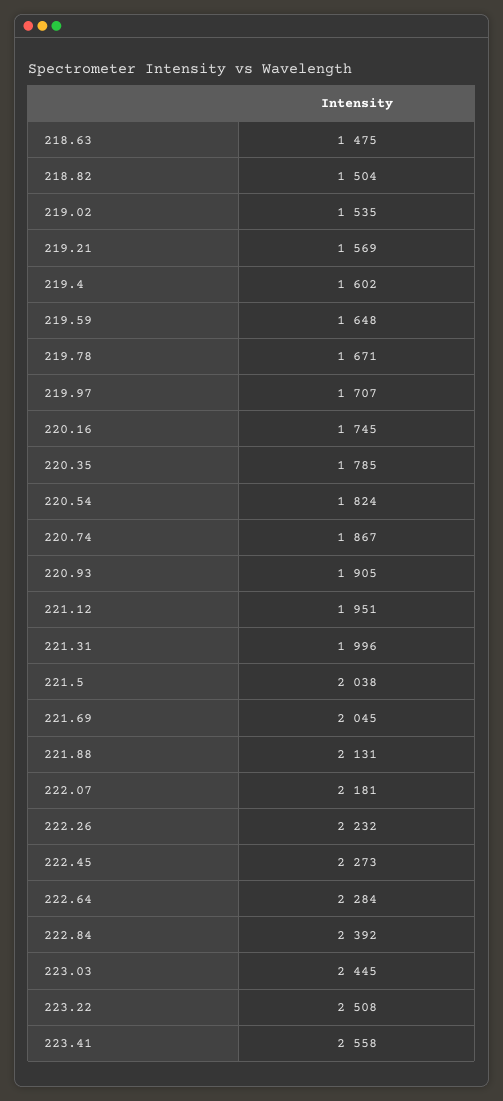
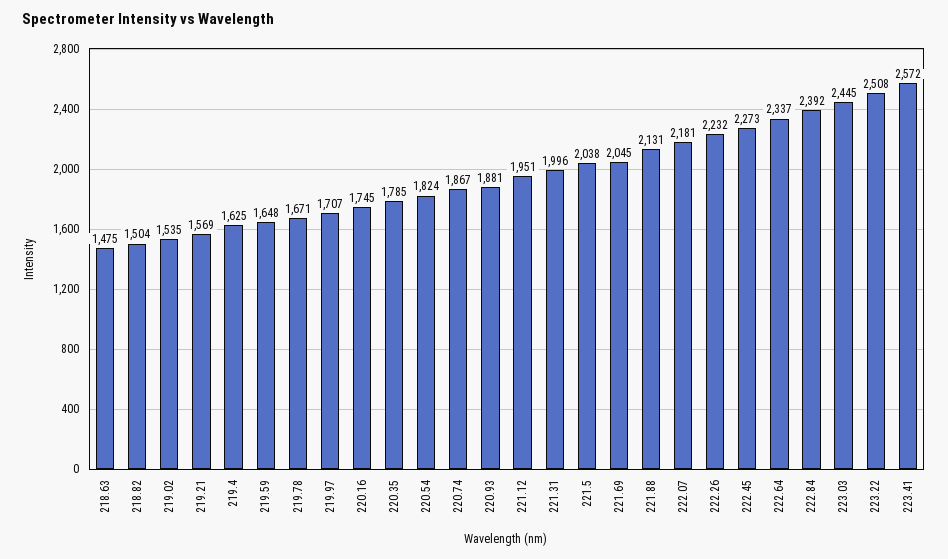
  {
    "218.63": 1475,
    "218.82": 1504,
    "219.02": 1535,
    "219.21": 1569,
-   "219.4": 1602,
+   "219.4": 1625,
    "219.59": 1648,
    "219.78": 1671,
    "219.97": 1707,
    "220.16": 1745,
    "220.35": 1785,
    "220.54": 1824,
    "220.74": 1867,
-   "220.93": 1905,
+   "220.93": 1881,
    "221.12": 1951,
    "221.31": 1996,
    "221.5": 2038,
    "221.69": 2045,
    "221.88": 2131,
    "222.07": 2181,
    "222.26": 2232,
    "222.45": 2273,
-   "222.64": 2284,
+   "222.64": 2337,
    "222.84": 2392,
    "223.03": 2445,
    "223.22": 2508,
-   "223.41": 2558
+   "223.41": 2572
  }

